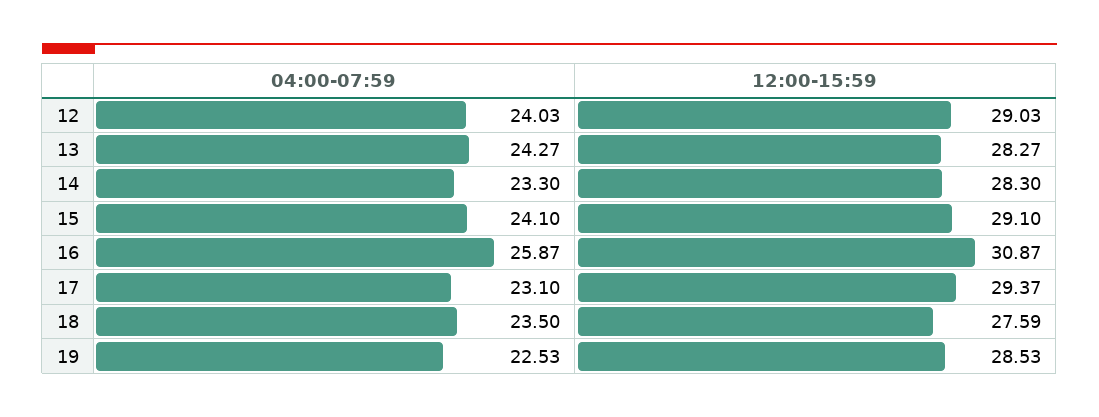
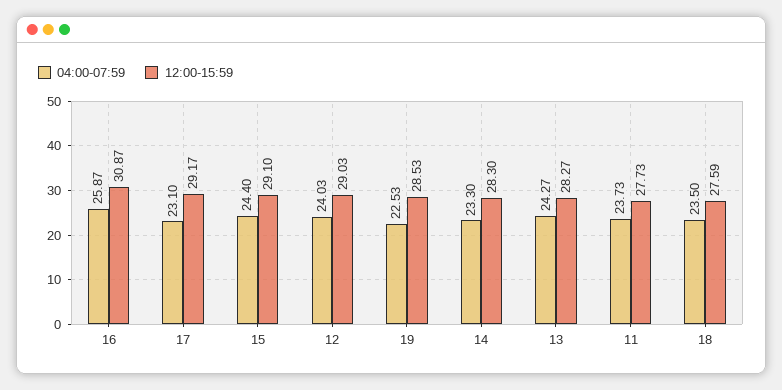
  {
    "04:00-07:59": {
      "12": 24.03,
      "13": 24.27,
      "14": 23.3,
-     "15": 24.1,
+     "15": 24.4,
      "16": 25.87,
      "17": 23.1,
      "18": 23.5,
-     "19": 22.53
+     "19": 22.53,
+     "11": 23.73
    },
    "12:00-15:59": {
      "12": 29.03,
      "13": 28.27,
      "14": 28.3,
      "15": 29.1,
      "16": 30.87,
-     "17": 29.37,
+     "17": 29.17,
      "18": 27.59,
-     "19": 28.53
+     "19": 28.53,
+     "11": 27.73
    }
  }

